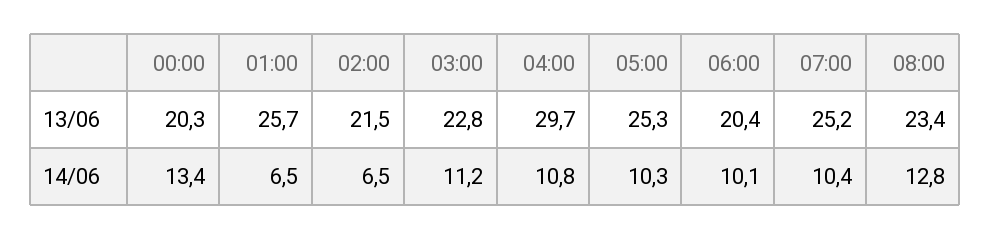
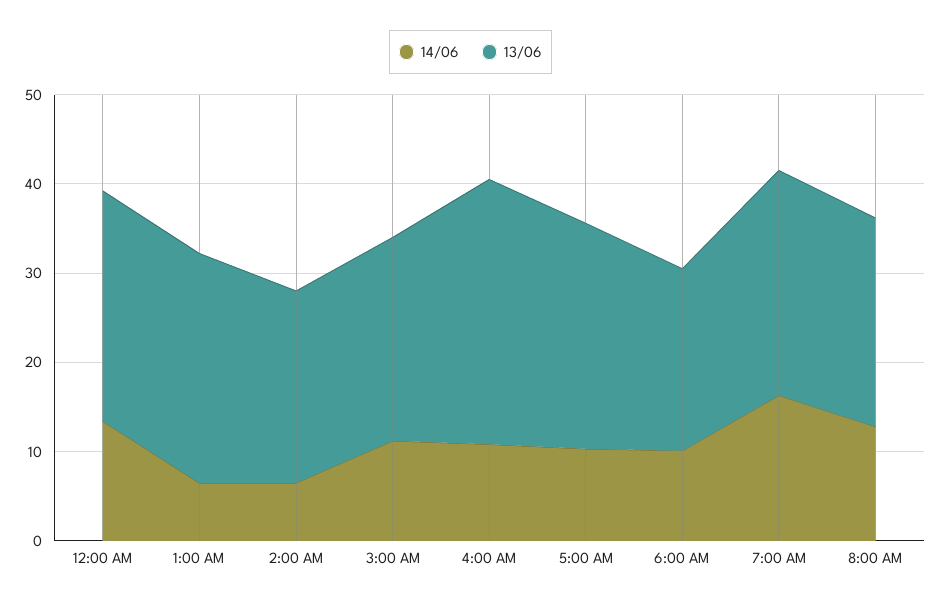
  {
    "13/06": {
-     "00:00": 20.3,
+     "00:00": 26,
      "01:00": 25.7,
      "02:00": 21.5,
      "03:00": 22.8,
      "04:00": 29.7,
      "05:00": 25.3,
      "06:00": 20.4,
      "07:00": 25.2,
      "08:00": 23.4
    },
    "14/06": {
      "00:00": 13.4,
      "01:00": 6.5,
      "02:00": 6.5,
      "03:00": 11.2,
      "04:00": 10.8,
      "05:00": 10.3,
      "06:00": 10.1,
-     "07:00": 10.4,
+     "07:00": 16,
      "08:00": 12.8
    }
  }

